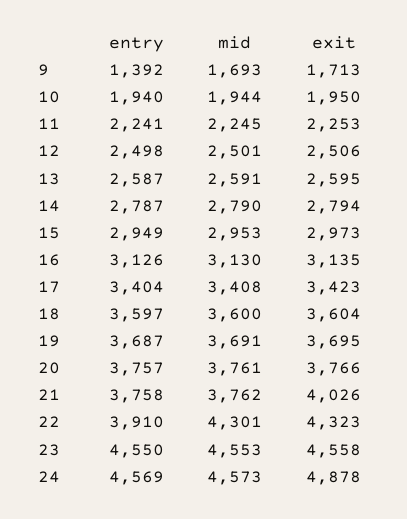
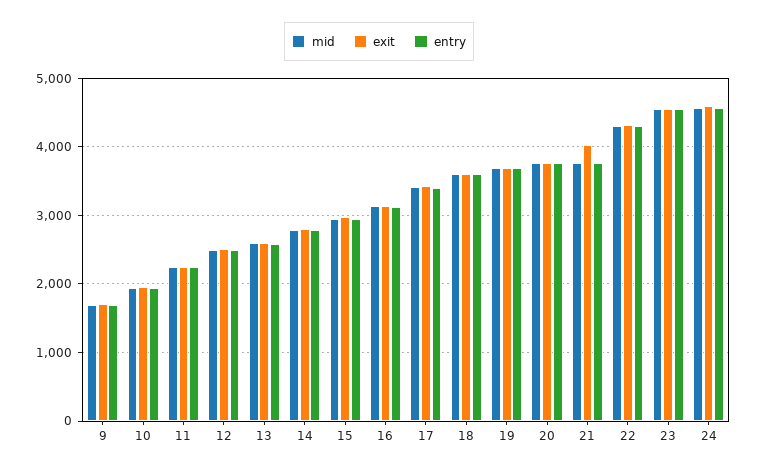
  {
    "entry": {
-     "9": 1392,
+     "9": 1700,
      "10": 1940,
      "11": 2241,
      "12": 2498,
      "13": 2587,
      "14": 2787,
      "15": 2949,
      "16": 3126,
      "17": 3404,
      "18": 3597,
      "19": 3687,
      "20": 3757,
      "21": 3758,
-     "22": 3910,
+     "22": 4300,
      "23": 4550,
      "24": 4569
    },
    "mid": {
      "9": 1693,
      "10": 1944,
      "11": 2245,
      "12": 2501,
      "13": 2591,
      "14": 2790,
      "15": 2953,
      "16": 3130,
      "17": 3408,
      "18": 3600,
      "19": 3691,
      "20": 3761,
      "21": 3762,
      "22": 4301,
      "23": 4553,
      "24": 4573
    },
    "exit": {
      "9": 1713,
      "10": 1950,
      "11": 2253,
      "12": 2506,
      "13": 2595,
      "14": 2794,
      "15": 2973,
      "16": 3135,
      "17": 3423,
      "18": 3604,
      "19": 3695,
      "20": 3766,
      "21": 4026,
      "22": 4323,
      "23": 4558,
-     "24": 4878
+     "24": 4600
    }
  }

